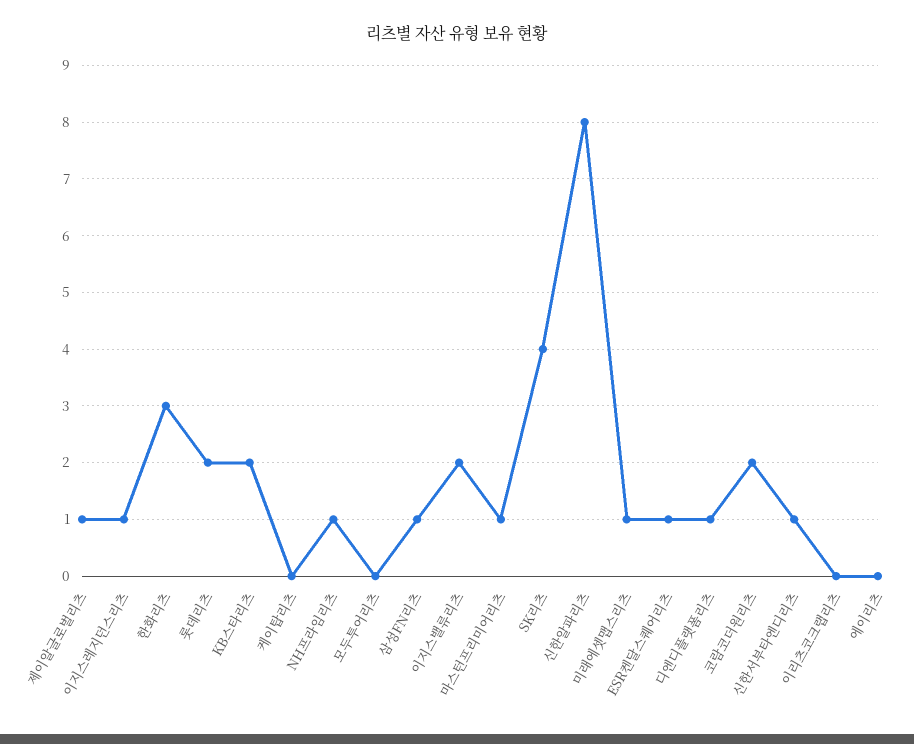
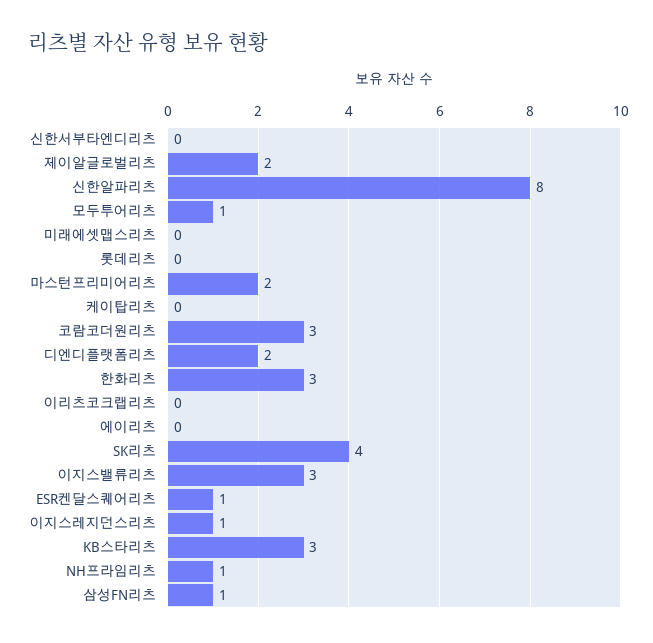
  {
-   "제이알글로벌리츠": 1,
+   "제이알글로벌리츠": 2,
    "이지스레지던스리츠": 1,
    "한화리츠": 3,
-   "롯데리츠": 2,
+   "롯데리츠": 0,
-   "KB스타리츠": 2,
+   "KB스타리츠": 3,
    "케이탑리츠": 0,
    "NH프라임리츠": 1,
-   "모두투어리츠": 0,
+   "모두투어리츠": 1,
    "삼성FN리츠": 1,
-   "이지스밸류리츠": 2,
+   "이지스밸류리츠": 3,
-   "마스턴프리미어리츠": 1,
+   "마스턴프리미어리츠": 2,
    "SK리츠": 4,
    "신한알파리츠": 8,
-   "미래에셋맵스리츠": 1,
+   "미래에셋맵스리츠": 0,
    "ESR켄달스퀘어리츠": 1,
-   "디엔디플랫폼리츠": 1,
+   "디엔디플랫폼리츠": 2,
-   "코람코더원리츠": 2,
+   "코람코더원리츠": 3,
-   "신한서부타엔디리츠": 1,
+   "신한서부타엔디리츠": 0,
    "이리츠코크랩리츠": 0,
    "에이리츠": 0
  }

